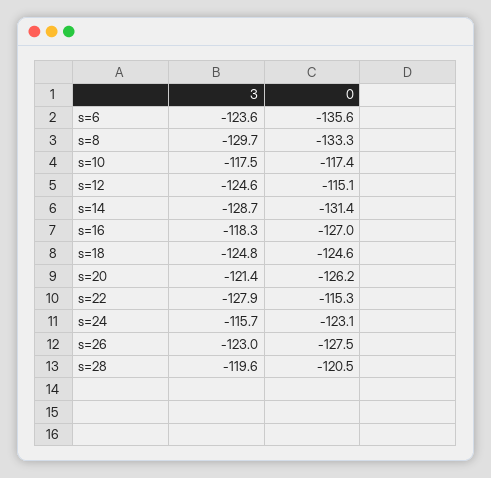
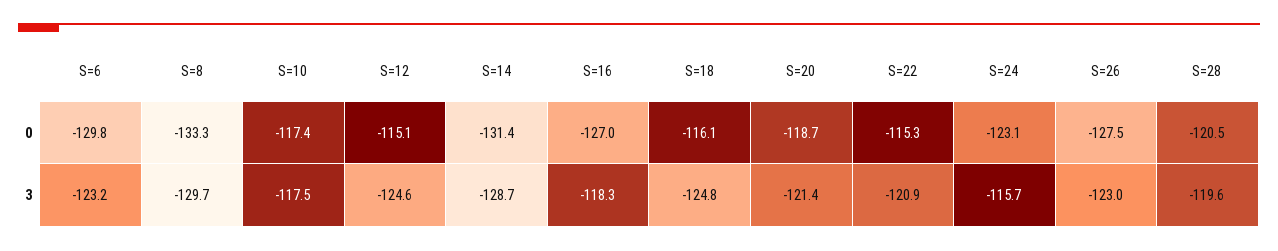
  {
    "3": {
-     "s=6": -123.6,
+     "s=6": -123.2,
      "s=8": -129.7,
      "s=10": -117.5,
      "s=12": -124.6,
      "s=14": -128.7,
      "s=16": -118.3,
      "s=18": -124.8,
      "s=20": -121.4,
-     "s=22": -127.9,
+     "s=22": -120.9,
      "s=24": -115.7,
      "s=26": -123,
      "s=28": -119.6
    },
    "0": {
-     "s=6": -135.6,
+     "s=6": -129.8,
      "s=8": -133.3,
      "s=10": -117.4,
      "s=12": -115.1,
      "s=14": -131.4,
      "s=16": -127,
-     "s=18": -124.6,
+     "s=18": -116.1,
-     "s=20": -126.2,
+     "s=20": -118.7,
      "s=22": -115.3,
      "s=24": -123.1,
      "s=26": -127.5,
      "s=28": -120.5
    }
  }

